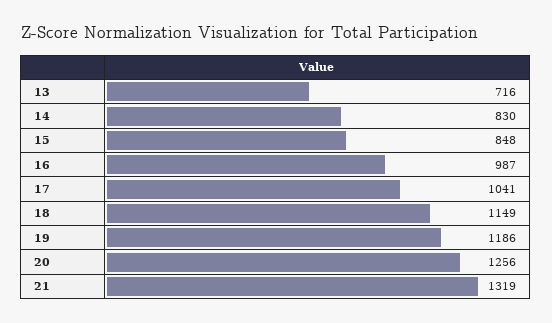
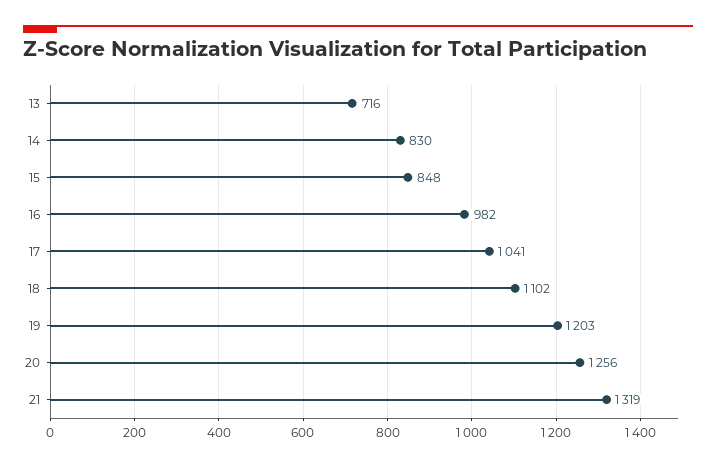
  {
    "13": 716,
    "14": 830,
    "15": 848,
-   "16": 987,
+   "16": 982,
    "17": 1041,
-   "18": 1149,
+   "18": 1102,
-   "19": 1186,
+   "19": 1203,
    "20": 1256,
    "21": 1319
  }

